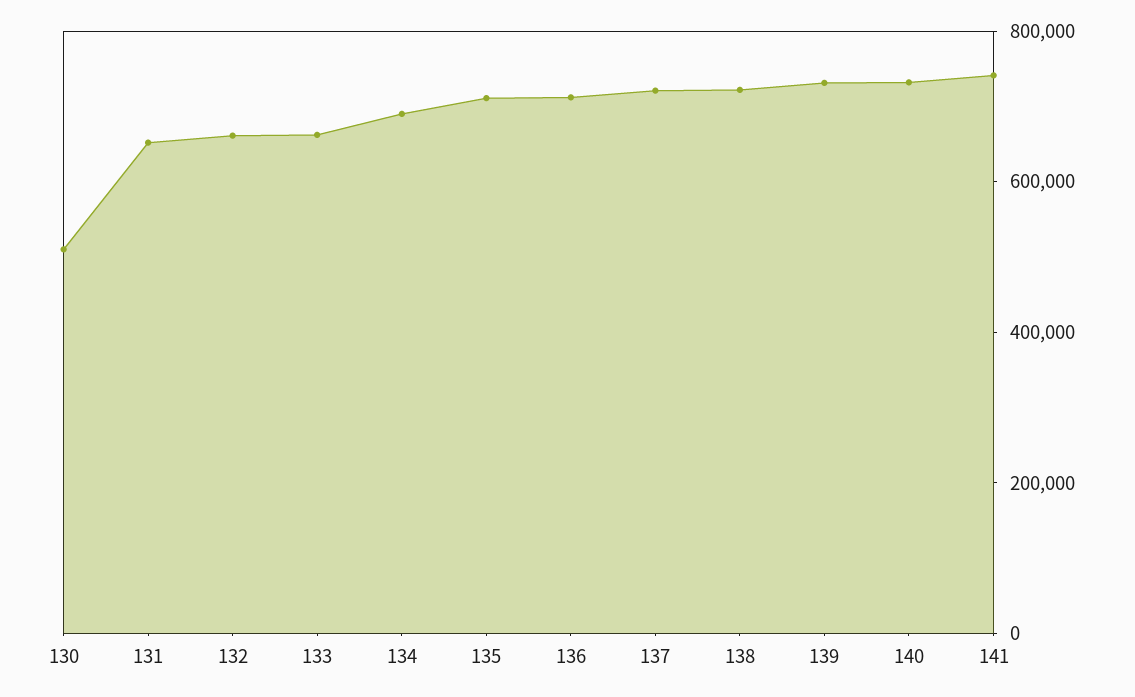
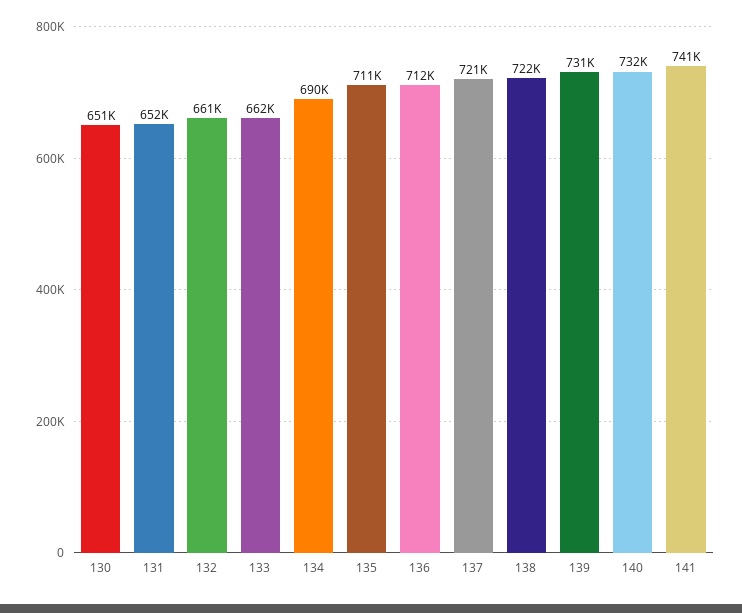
  {
-   "130": 500000,
+   "130": 651000,
    "131": 652000,
    "132": 661000,
    "133": 662000,
    "134": 690000,
    "135": 711000,
    "136": 712000,
    "137": 721000,
    "138": 722000,
    "139": 731000,
    "140": 732000,
    "141": 741000
  }

